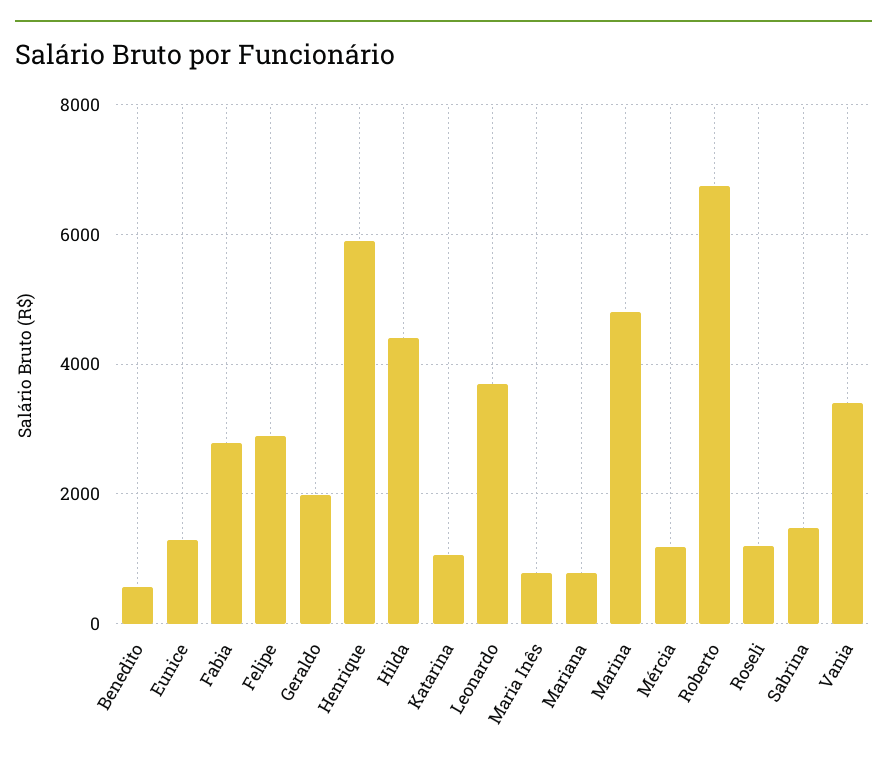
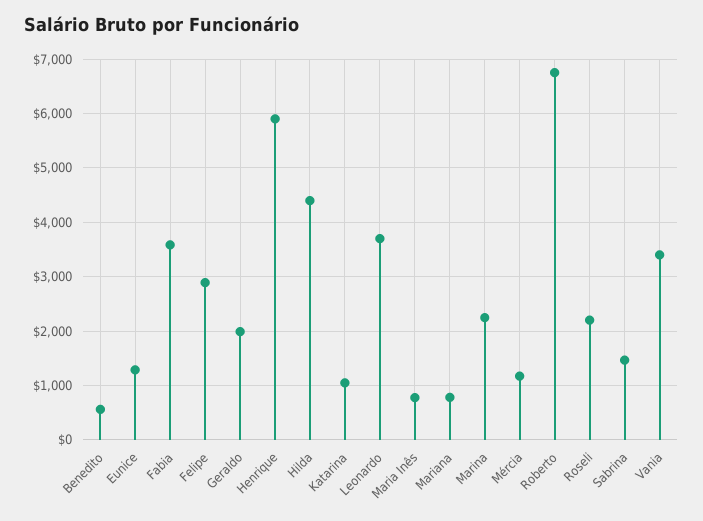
  {
    "Benedito": 600,
    "Eunice": 1200,
-   "Fabia": 2800,
+   "Fabia": 3600,
    "Felipe": 2800,
    "Geraldo": 2000,
    "Henrique": 6000,
    "Hilda": 4400,
    "Katarina": 1000,
    "Leonardo": 3800,
    "Maria Inês": 800,
    "Mariana": 800,
-   "Marina": 4800,
+   "Marina": 2200,
    "Mércia": 1200,
    "Roberto": 6800,
-   "Roseli": 1200,
+   "Roseli": 2200,
    "Sabrina": 1400,
    "Vania": 3400
  }

